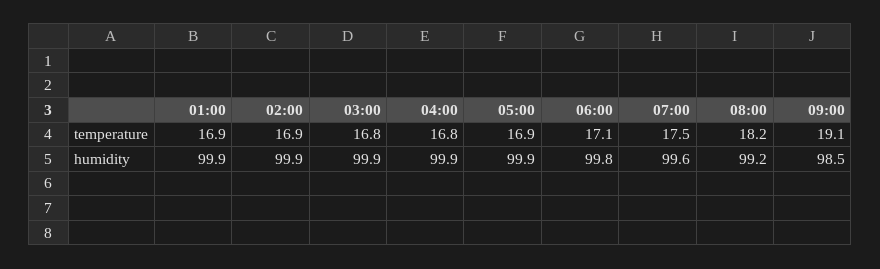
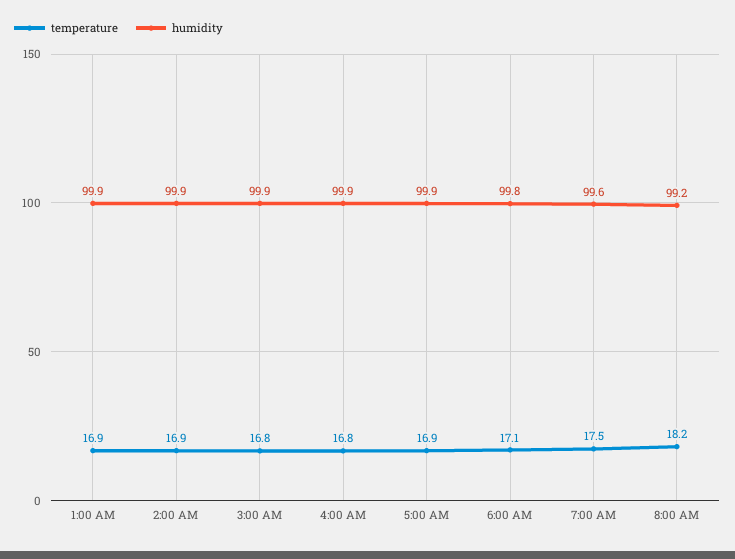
  {
    "temperature": {
      "01:00": 16.9,
      "02:00": 16.9,
      "03:00": 16.8,
      "04:00": 16.8,
      "05:00": 16.9,
      "06:00": 17.1,
      "07:00": 17.5,
-     "08:00": 18.2,
+     "08:00": 18.2
-     "09:00": 19.1
    },
    "humidity": {
      "01:00": 99.9,
      "02:00": 99.9,
      "03:00": 99.9,
      "04:00": 99.9,
      "05:00": 99.9,
      "06:00": 99.8,
      "07:00": 99.6,
-     "08:00": 99.2,
+     "08:00": 99.2
-     "09:00": 98.5
    }
  }

